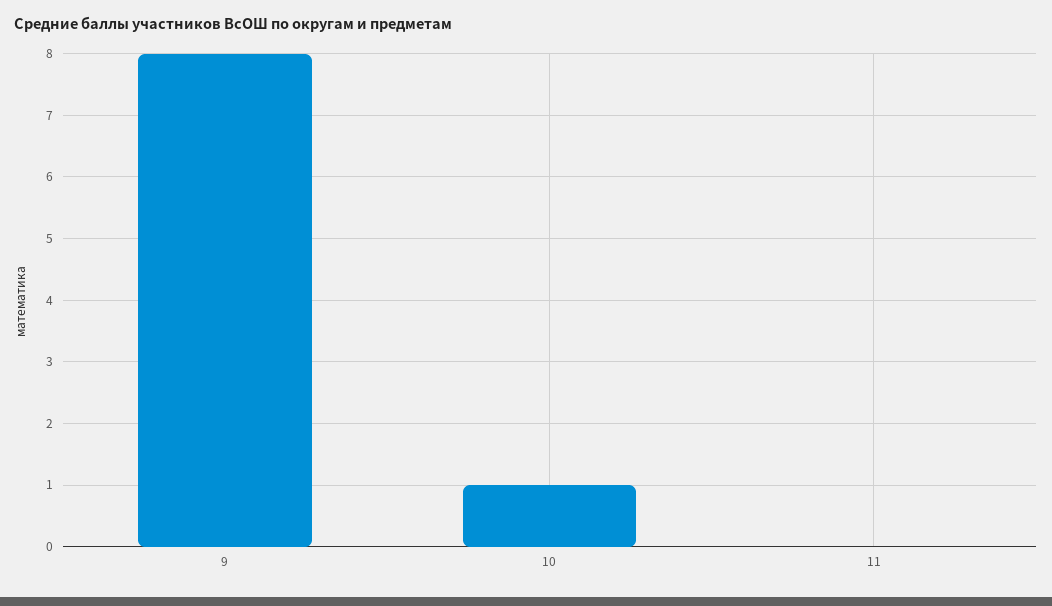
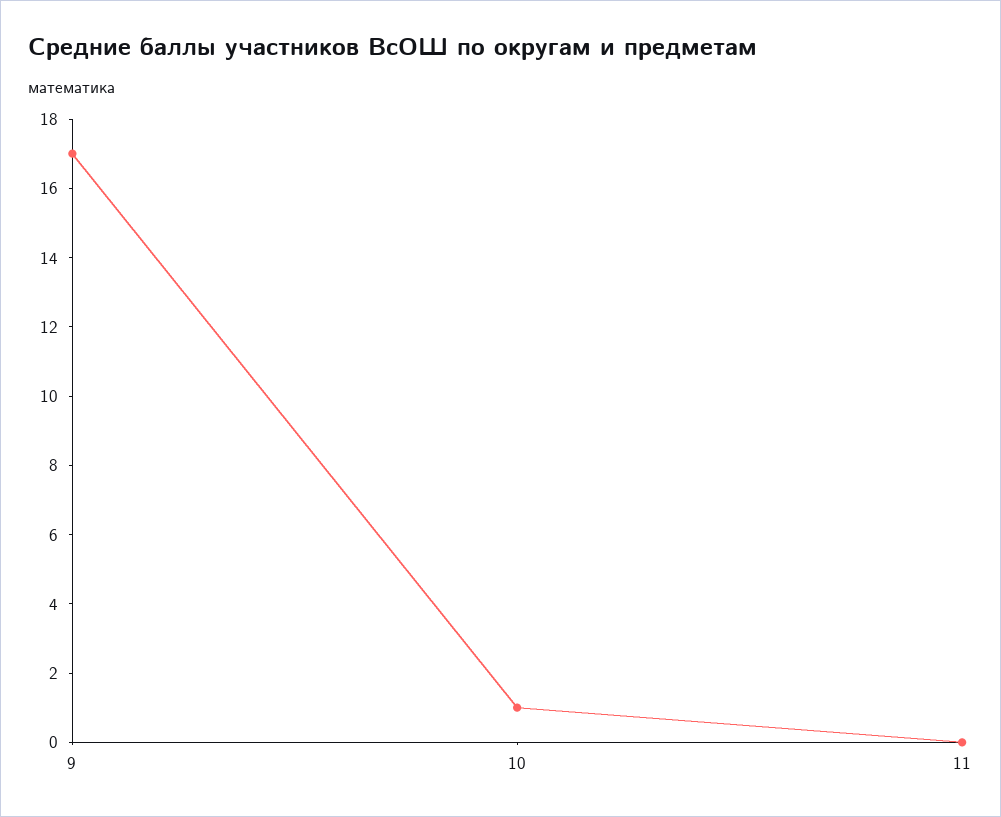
  {
-   "9": 8,
+   "9": 17,
    "10": 1,
    "11": 0
  }

